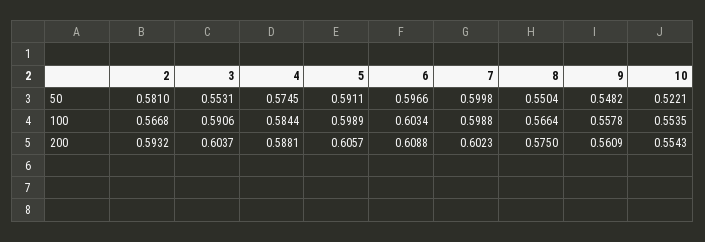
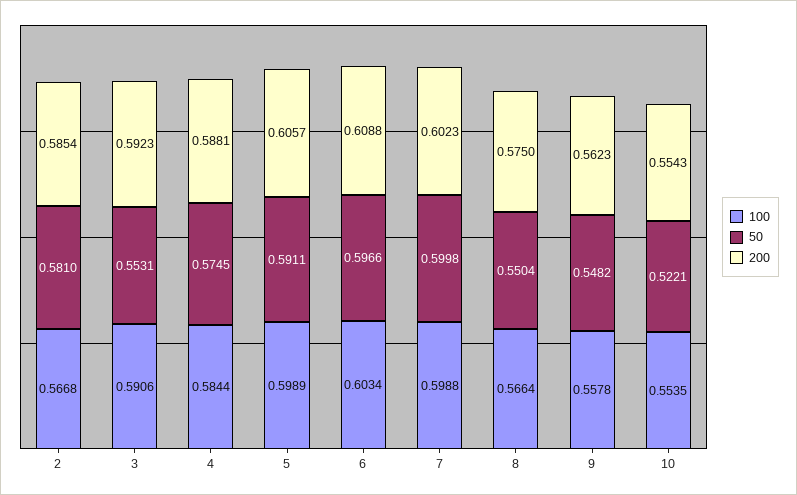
  {
    "50": {
      "2": 0.581,
      "3": 0.5531,
      "4": 0.5745,
      "5": 0.5911,
      "6": 0.5966,
      "7": 0.5998,
      "8": 0.5504,
      "9": 0.5482,
      "10": 0.5221
    },
    "100": {
      "2": 0.5668,
      "3": 0.5906,
      "4": 0.5844,
      "5": 0.5989,
      "6": 0.6034,
      "7": 0.5988,
      "8": 0.5664,
      "9": 0.5578,
      "10": 0.5535
    },
    "200": {
-     "2": 0.5932,
+     "2": 0.5854,
-     "3": 0.6037,
+     "3": 0.5923,
      "4": 0.5881,
      "5": 0.6057,
      "6": 0.6088,
      "7": 0.6023,
      "8": 0.575,
-     "9": 0.5609,
+     "9": 0.5623,
      "10": 0.5543
    }
  }

